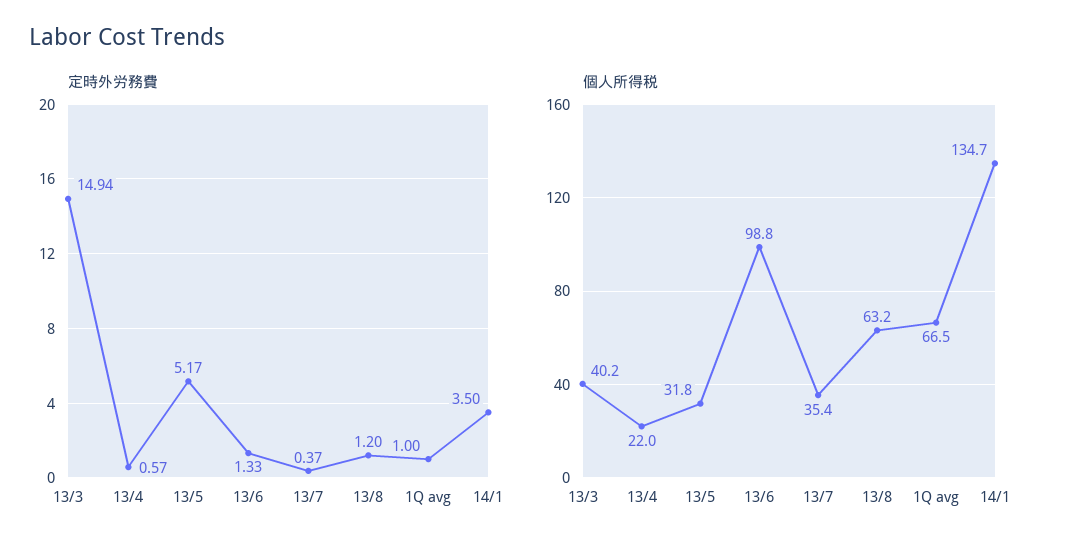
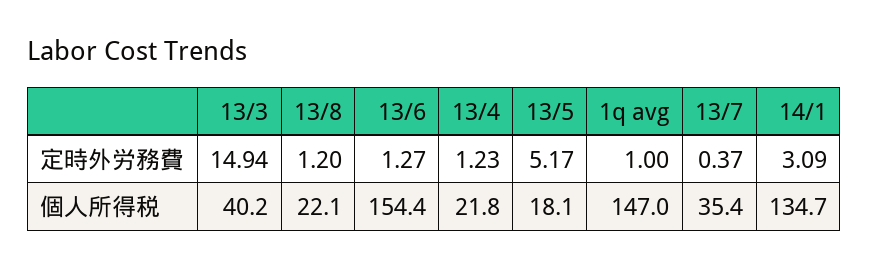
  {
    "定時外労務費": {
      "13/3": 14.94,
-     "13/4": 0.57,
+     "13/4": 1.23,
      "13/5": 5.17,
-     "13/6": 1.33,
+     "13/6": 1.27,
      "13/7": 0.37,
      "13/8": 1.2,
      "1Q avg": 1,
-     "14/1": 3.5
+     "14/1": 3.09
    },
    "個人所得税": {
      "13/3": 40.2,
-     "13/4": 22,
+     "13/4": 21.8,
-     "13/5": 31.8,
+     "13/5": 18.1,
-     "13/6": 98.8,
+     "13/6": 154.4,
      "13/7": 35.4,
-     "13/8": 63.2,
+     "13/8": 22.1,
-     "1Q avg": 66.5,
+     "1Q avg": 147,
      "14/1": 134.7
    }
  }

